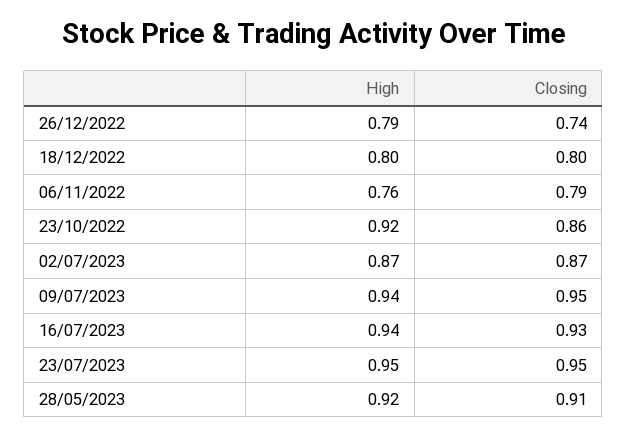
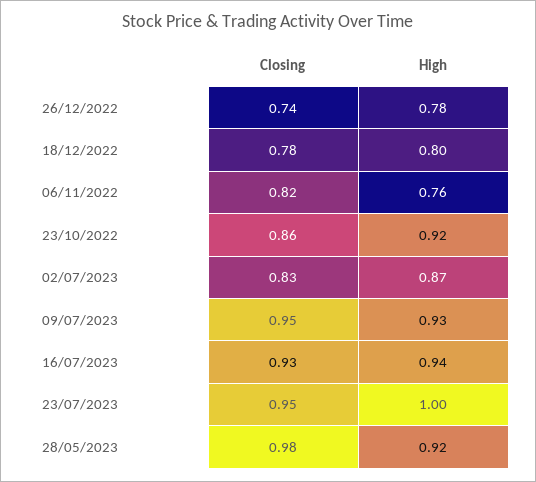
  {
    "High": {
-     "26/12/2022": 0.79,
+     "26/12/2022": 0.78,
      "18/12/2022": 0.8,
      "06/11/2022": 0.76,
      "23/10/2022": 0.92,
      "02/07/2023": 0.87,
-     "09/07/2023": 0.94,
+     "09/07/2023": 0.93,
      "16/07/2023": 0.94,
-     "23/07/2023": 0.95,
+     "23/07/2023": 1,
      "28/05/2023": 0.92
    },
    "Closing": {
      "26/12/2022": 0.74,
-     "18/12/2022": 0.8,
+     "18/12/2022": 0.78,
-     "06/11/2022": 0.79,
+     "06/11/2022": 0.82,
      "23/10/2022": 0.86,
-     "02/07/2023": 0.87,
+     "02/07/2023": 0.83,
      "09/07/2023": 0.95,
      "16/07/2023": 0.93,
      "23/07/2023": 0.95,
-     "28/05/2023": 0.91
+     "28/05/2023": 0.98
    }
  }

